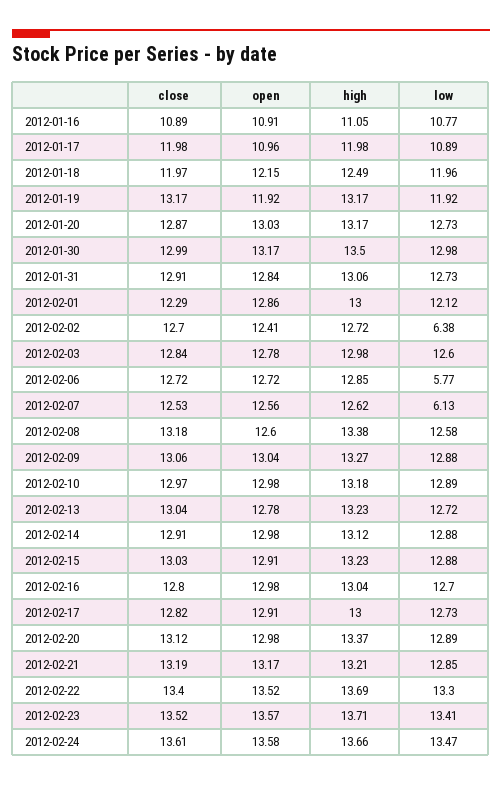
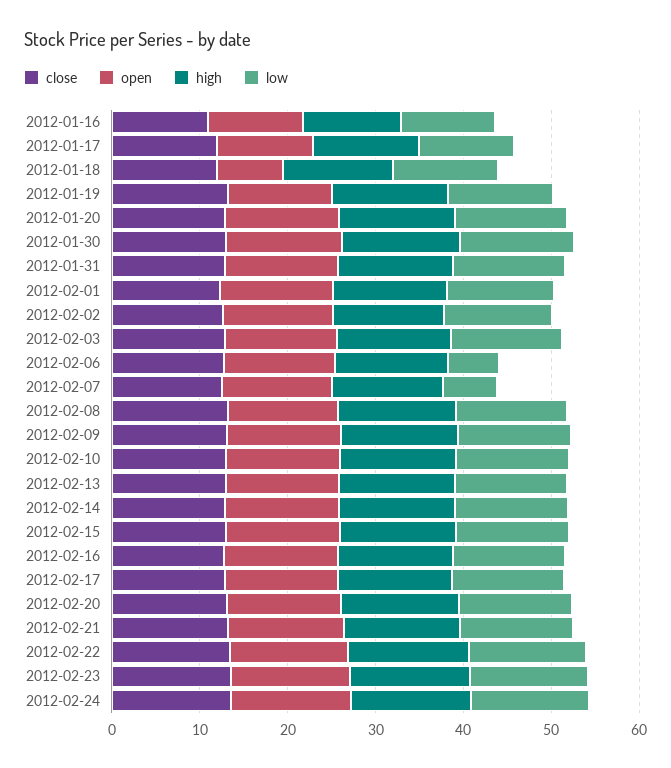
  {
    "close": {
      "2012-01-16": 10.89,
      "2012-01-17": 11.98,
      "2012-01-18": 11.97,
      "2012-01-19": 13.17,
      "2012-01-20": 12.87,
      "2012-01-30": 12.99,
      "2012-01-31": 12.91,
      "2012-02-01": 12.29,
      "2012-02-02": 12.7,
      "2012-02-03": 12.84,
      "2012-02-06": 12.72,
      "2012-02-07": 12.53,
      "2012-02-08": 13.18,
      "2012-02-09": 13.06,
      "2012-02-10": 12.97,
      "2012-02-13": 13.04,
      "2012-02-14": 12.91,
      "2012-02-15": 13.03,
      "2012-02-16": 12.8,
      "2012-02-17": 12.82,
      "2012-02-20": 13.12,
      "2012-02-21": 13.19,
      "2012-02-22": 13.4,
      "2012-02-23": 13.52,
      "2012-02-24": 13.61
    },
    "open": {
      "2012-01-16": 10.91,
      "2012-01-17": 10.96,
-     "2012-01-18": 12.15,
+     "2012-01-18": 8,
      "2012-01-19": 11.92,
      "2012-01-20": 13.03,
      "2012-01-30": 13.17,
      "2012-01-31": 12.84,
      "2012-02-01": 12.86,
      "2012-02-02": 12.41,
      "2012-02-03": 12.78,
      "2012-02-06": 12.72,
      "2012-02-07": 12.56,
      "2012-02-08": 12.6,
      "2012-02-09": 13.04,
      "2012-02-10": 12.98,
      "2012-02-13": 12.78,
      "2012-02-14": 12.98,
      "2012-02-15": 12.91,
      "2012-02-16": 12.98,
      "2012-02-17": 12.91,
      "2012-02-20": 12.98,
      "2012-02-21": 13.17,
      "2012-02-22": 13.52,
      "2012-02-23": 13.57,
      "2012-02-24": 13.58
    },
    "high": {
      "2012-01-16": 11.05,
      "2012-01-17": 11.98,
      "2012-01-18": 12.49,
      "2012-01-19": 13.17,
      "2012-01-20": 13.17,
      "2012-01-30": 13.5,
      "2012-01-31": 13.06,
      "2012-02-01": 13,
      "2012-02-02": 12.72,
      "2012-02-03": 12.98,
      "2012-02-06": 12.85,
      "2012-02-07": 12.62,
      "2012-02-08": 13.38,
      "2012-02-09": 13.27,
      "2012-02-10": 13.18,
      "2012-02-13": 13.23,
      "2012-02-14": 13.12,
      "2012-02-15": 13.23,
      "2012-02-16": 13.04,
      "2012-02-17": 13,
      "2012-02-20": 13.37,
      "2012-02-21": 13.21,
      "2012-02-22": 13.69,
      "2012-02-23": 13.71,
      "2012-02-24": 13.66
    },
    "low": {
      "2012-01-16": 10.77,
      "2012-01-17": 10.89,
      "2012-01-18": 11.96,
      "2012-01-19": 11.92,
      "2012-01-20": 12.73,
      "2012-01-30": 12.98,
      "2012-01-31": 12.73,
      "2012-02-01": 12.12,
-     "2012-02-02": 6.38,
+     "2012-02-02": 12,
      "2012-02-03": 12.6,
      "2012-02-06": 5.77,
      "2012-02-07": 6.13,
      "2012-02-08": 12.58,
      "2012-02-09": 12.88,
      "2012-02-10": 12.89,
      "2012-02-13": 12.72,
      "2012-02-14": 12.88,
      "2012-02-15": 12.88,
      "2012-02-16": 12.7,
      "2012-02-17": 12.73,
      "2012-02-20": 12.89,
      "2012-02-21": 12.85,
      "2012-02-22": 13.3,
      "2012-02-23": 13.41,
      "2012-02-24": 13.47
    }
  }

